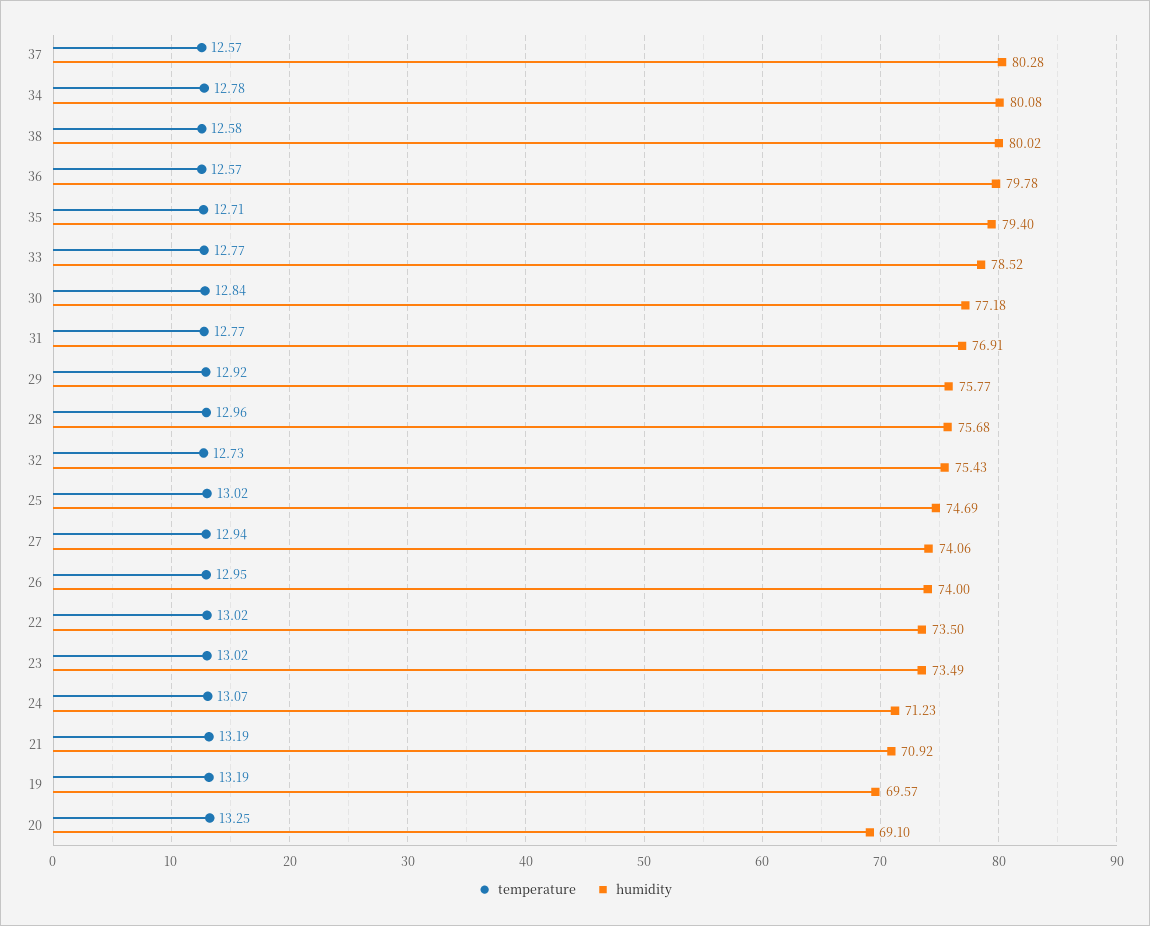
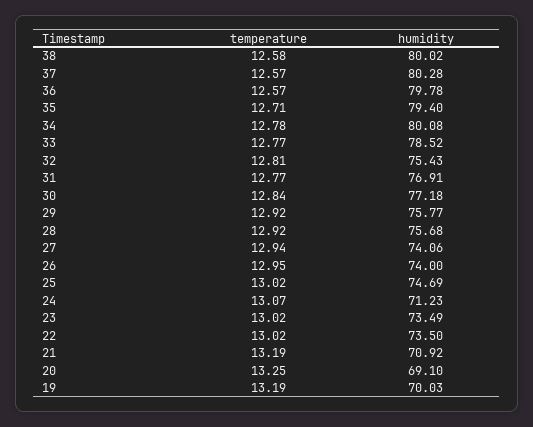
  {
    "temperature": {
      "37": 12.57,
      "34": 12.78,
      "38": 12.58,
      "36": 12.57,
      "35": 12.71,
      "33": 12.77,
      "30": 12.84,
      "31": 12.77,
      "29": 12.92,
-     "28": 12.96,
+     "28": 12.92,
-     "32": 12.73,
+     "32": 12.81,
      "25": 13.02,
      "27": 12.94,
      "26": 12.95,
      "22": 13.02,
      "23": 13.02,
      "24": 13.07,
      "21": 13.19,
      "19": 13.19,
      "20": 13.25
    },
    "humidity": {
      "37": 80.28,
      "34": 80.08,
      "38": 80.02,
      "36": 79.78,
      "35": 79.4,
      "33": 78.52,
      "30": 77.18,
      "31": 76.91,
      "29": 75.77,
      "28": 75.68,
      "32": 75.43,
      "25": 74.69,
      "27": 74.06,
      "26": 74,
      "22": 73.5,
      "23": 73.49,
      "24": 71.23,
      "21": 70.92,
-     "19": 69.57,
+     "19": 70.03,
      "20": 69.1
    }
  }

